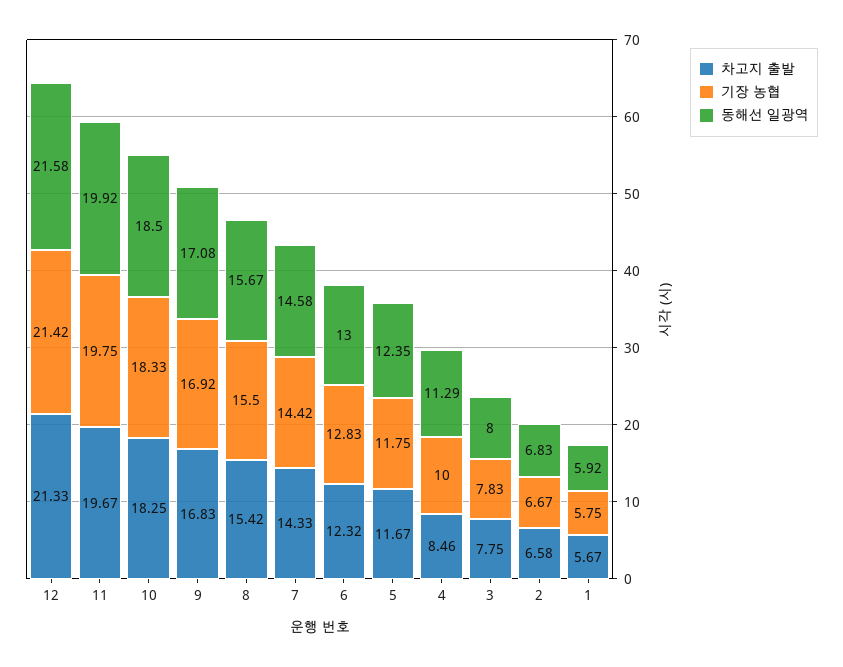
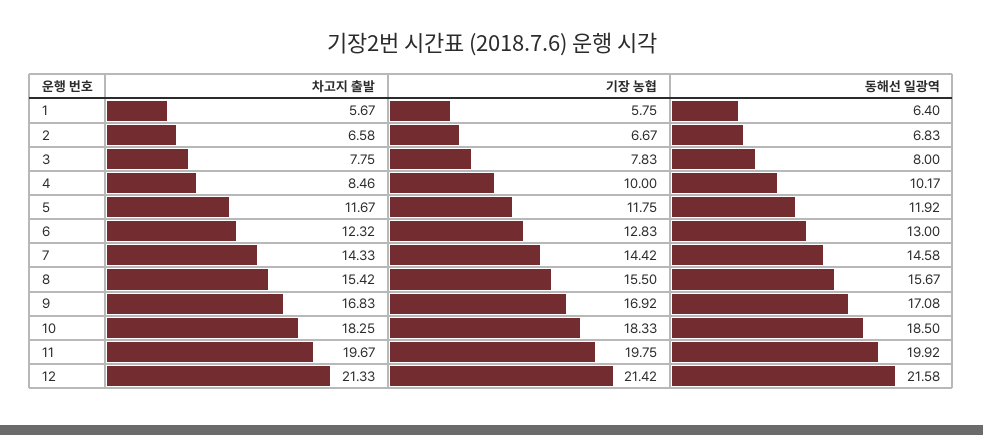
  {
    "차고지 출발": {
      "12": 21.33,
      "11": 19.67,
      "10": 18.25,
      "9": 16.83,
      "8": 15.42,
      "7": 14.33,
      "6": 12.32,
      "5": 11.67,
      "4": 8.46,
      "3": 7.75,
      "2": 6.58,
      "1": 5.67
    },
    "기장 농협": {
      "12": 21.42,
      "11": 19.75,
      "10": 18.33,
      "9": 16.92,
      "8": 15.5,
      "7": 14.42,
      "6": 12.83,
      "5": 11.75,
      "4": 10,
      "3": 7.83,
      "2": 6.67,
      "1": 5.75
    },
    "동해선 일광역": {
      "12": 21.58,
      "11": 19.92,
      "10": 18.5,
      "9": 17.08,
      "8": 15.67,
      "7": 14.58,
      "6": 13,
-     "5": 12.35,
+     "5": 11.92,
-     "4": 11.29,
+     "4": 10.17,
      "3": 8,
      "2": 6.83,
-     "1": 5.92
+     "1": 6.4
    }
  }

